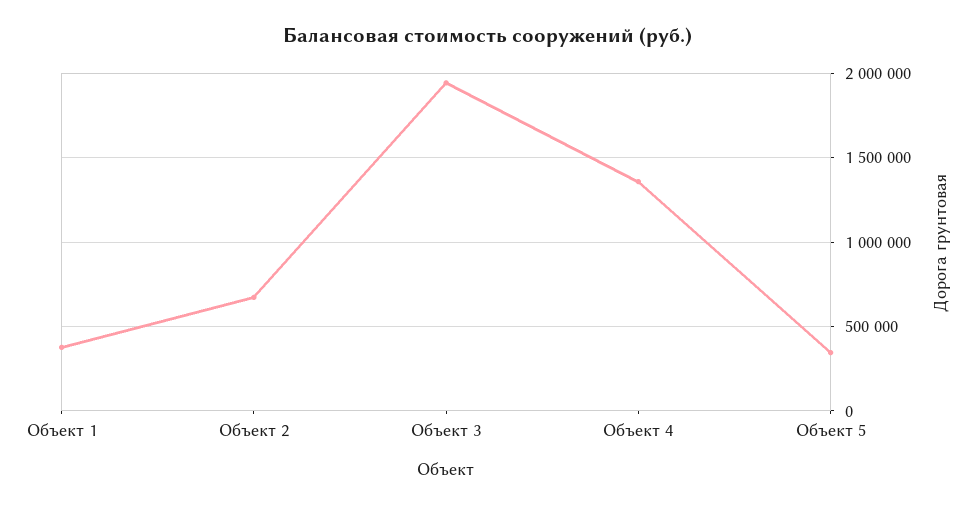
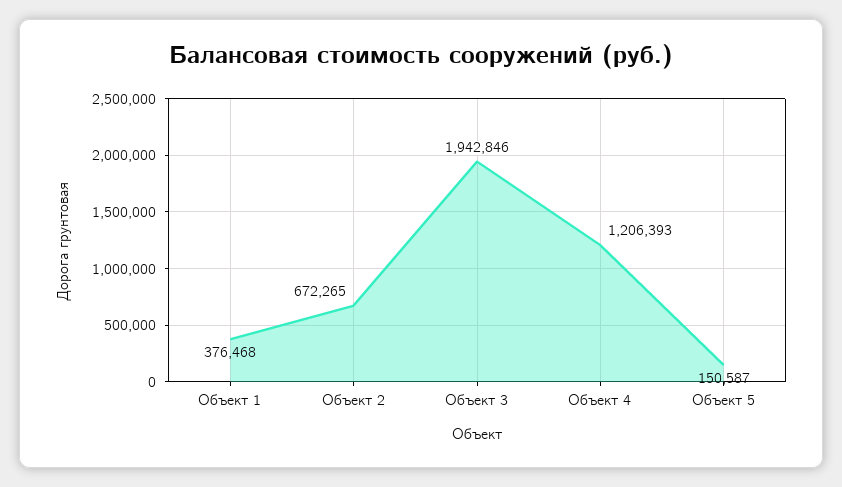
  {
    "Объект 1": 376468,
    "Объект 2": 672265,
    "Объект 3": 1942846,
-   "Объект 4": 1350000,
+   "Объект 4": 1206393,
-   "Объект 5": 350000
+   "Объект 5": 150587
  }

